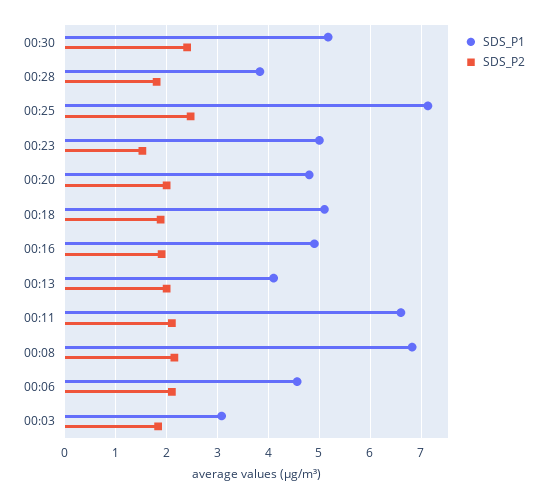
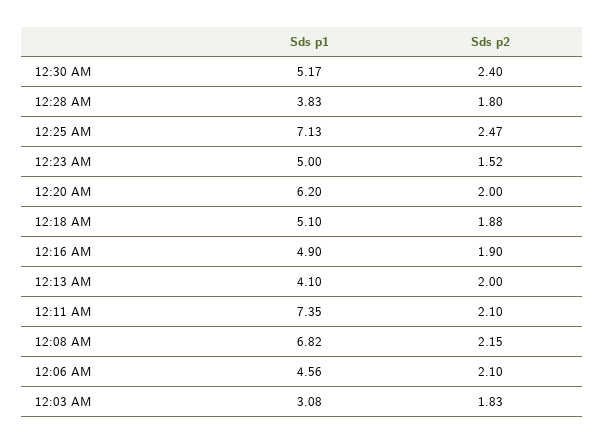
  {
    "SDS_P1": {
      "00:30": 5.17,
      "00:28": 3.83,
      "00:25": 7.13,
      "00:23": 5,
-     "00:20": 4.8,
+     "00:20": 6.2,
      "00:18": 5.1,
      "00:16": 4.9,
      "00:13": 4.1,
-     "00:11": 6.6,
+     "00:11": 7.35,
      "00:08": 6.82,
      "00:06": 4.56,
      "00:03": 3.08
    },
    "SDS_P2": {
      "00:30": 2.4,
      "00:28": 1.8,
      "00:25": 2.47,
      "00:23": 1.52,
      "00:20": 2,
      "00:18": 1.88,
      "00:16": 1.9,
      "00:13": 2,
      "00:11": 2.1,
      "00:08": 2.15,
      "00:06": 2.1,
      "00:03": 1.83
    }
  }

